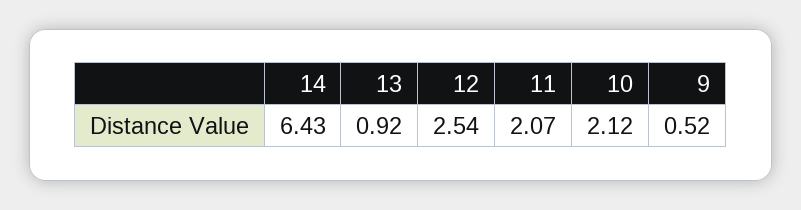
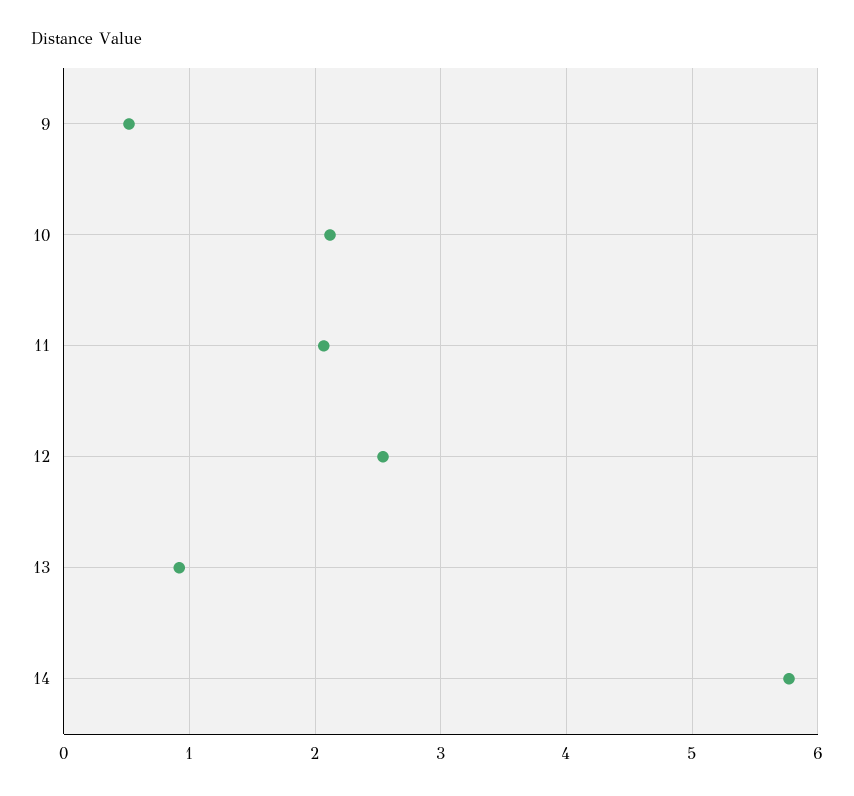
  {
-   "14": 6.43,
+   "14": 5.8,
    "13": 0.92,
    "12": 2.54,
    "11": 2.07,
    "10": 2.12,
    "9": 0.52
  }

